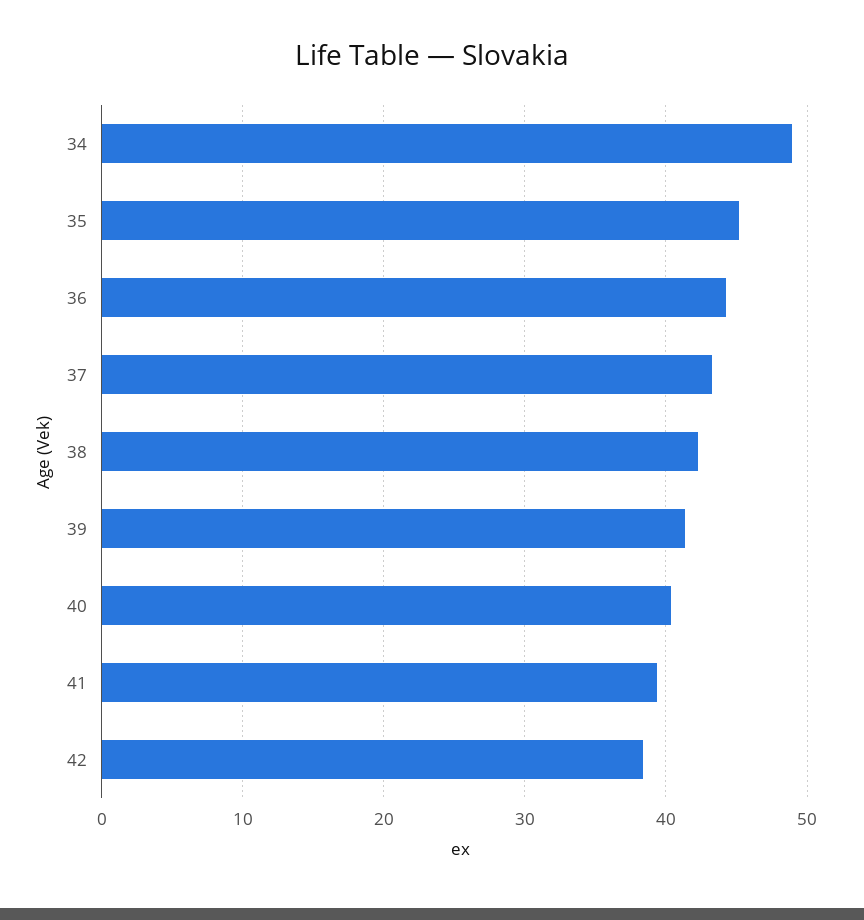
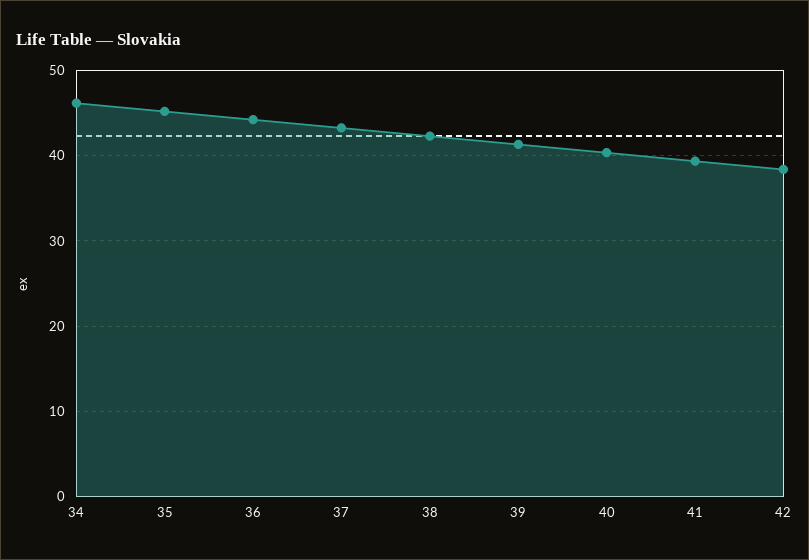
  {
-   "34": 49,
+   "34": 46,
    "35": 45,
    "36": 44,
    "37": 43,
    "38": 42,
    "39": 41,
    "40": 40,
    "41": 39,
    "42": 38
  }

